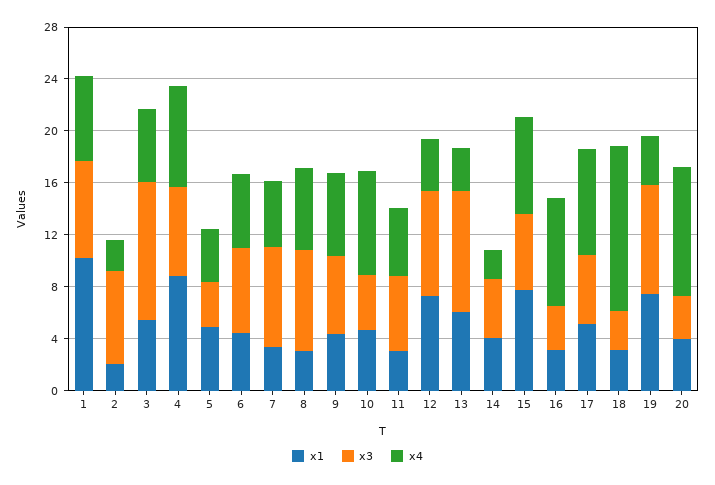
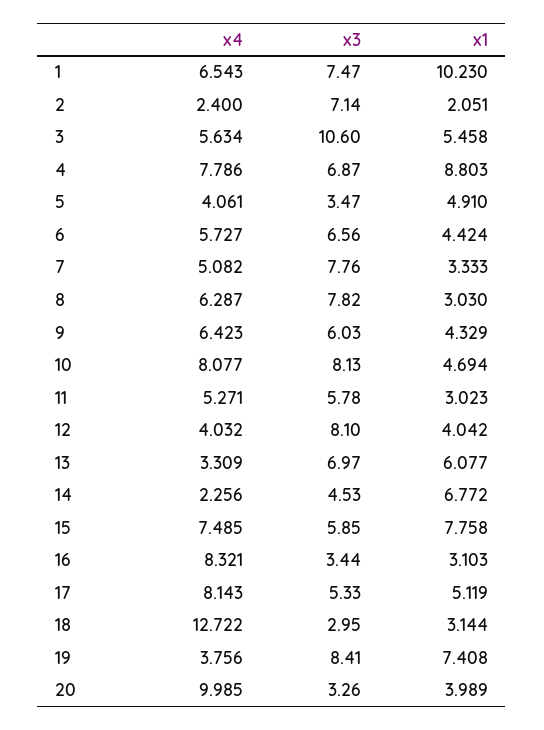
  {
    "x1": {
      "1": 10.23,
      "2": 2.051,
      "3": 5.458,
      "4": 8.803,
      "5": 4.91,
      "6": 4.424,
      "7": 3.333,
      "8": 3.03,
      "9": 4.329,
      "10": 4.694,
      "11": 3.023,
-     "12": 7,
+     "12": 4.042,
      "13": 6.077,
-     "14": 4,
+     "14": 6.772,
      "15": 7.758,
      "16": 3.103,
      "17": 5.119,
      "18": 3.144,
      "19": 7.408,
      "20": 3.989
    },
    "x3": {
      "1": 7.47,
      "2": 7.14,
      "3": 10.6,
      "4": 6.87,
      "5": 3.47,
      "6": 6.56,
      "7": 7.76,
      "8": 7.82,
      "9": 6.03,
-     "10": 4,
+     "10": 8.13,
      "11": 5.78,
      "12": 8.1,
-     "13": 9,
+     "13": 6.97,
      "14": 4.53,
      "15": 5.85,
      "16": 3.44,
      "17": 5.33,
      "18": 2.95,
      "19": 8.41,
      "20": 3.26
    },
    "x4": {
      "1": 6.543,
      "2": 2.4,
      "3": 5.634,
      "4": 7.786,
      "5": 4.061,
      "6": 5.727,
      "7": 5.082,
      "8": 6.287,
      "9": 6.423,
      "10": 8.077,
      "11": 5.271,
      "12": 4.032,
      "13": 3.309,
      "14": 2.256,
      "15": 7.485,
      "16": 8.321,
      "17": 8.143,
      "18": 12.722,
      "19": 3.756,
      "20": 9.985
    }
  }

